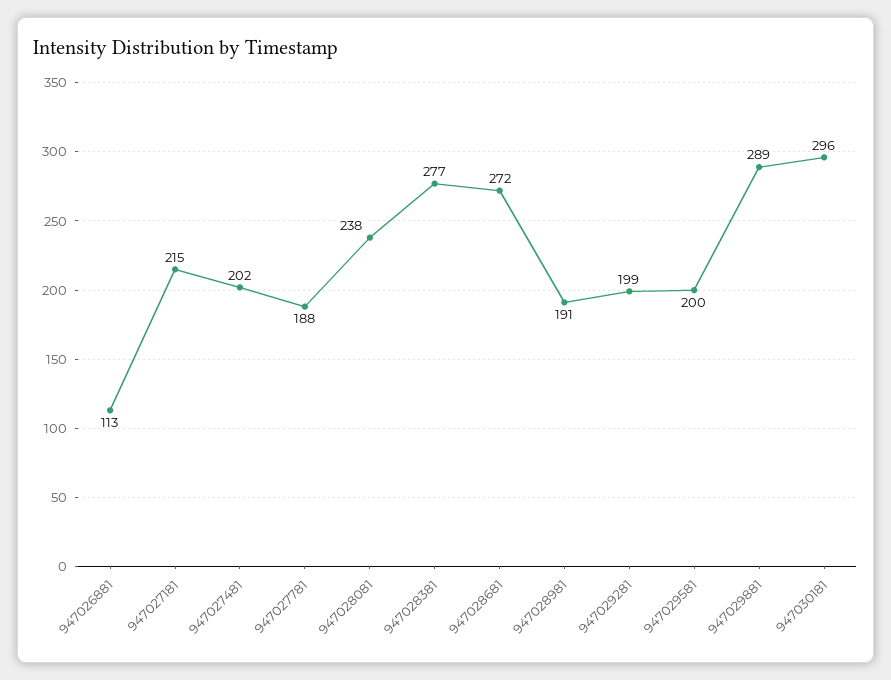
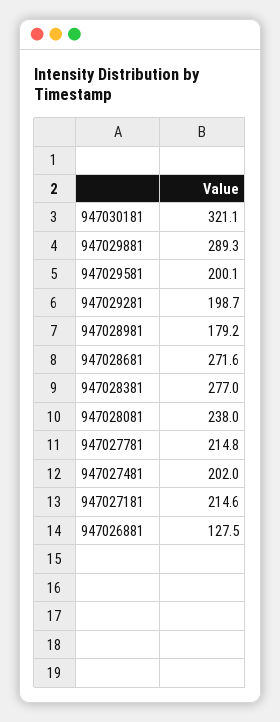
  {
-   "947026881": 113,
+   "947026881": 127.5,
    "947027181": 214.6,
    "947027481": 202,
-   "947027781": 188,
+   "947027781": 214.8,
    "947028081": 238,
    "947028381": 277,
    "947028681": 271.6,
-   "947028981": 191,
+   "947028981": 179.2,
    "947029281": 198.7,
    "947029581": 200.1,
    "947029881": 289.3,
-   "947030181": 296
+   "947030181": 321.1
  }

